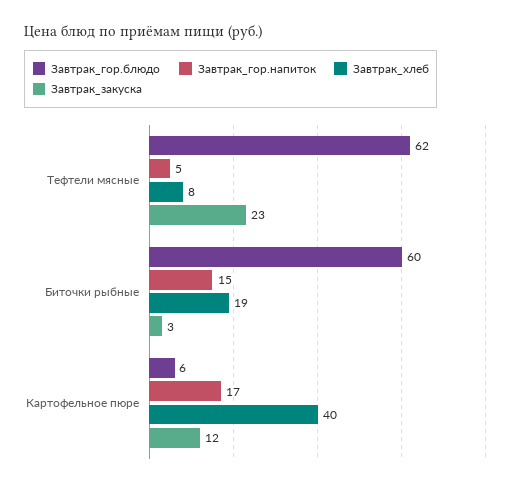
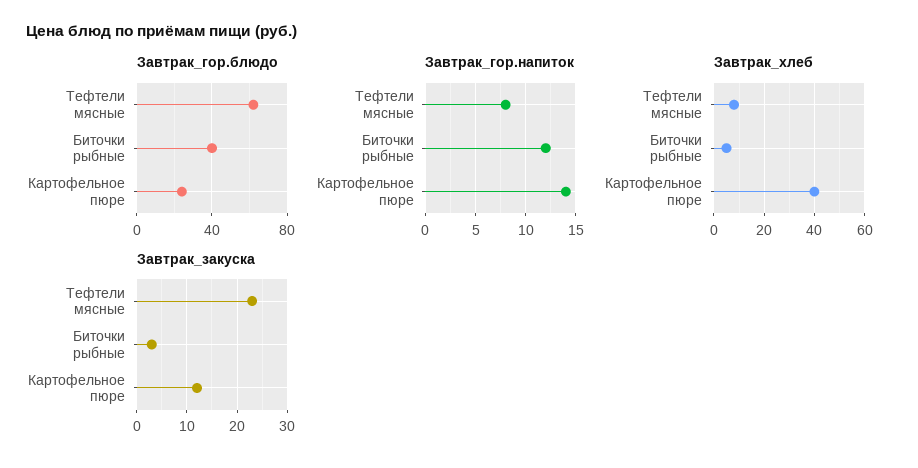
  {
    "Завтрак_гор.блюдо": {
      "Тефтели мясные": 62,
-     "Биточки рыбные": 60,
+     "Биточки рыбные": 40,
-     "Картофельное пюре": 6
+     "Картофельное пюре": 25
    },
    "Завтрак_гор.напиток": {
-     "Тефтели мясные": 5,
+     "Тефтели мясные": 8,
-     "Биточки рыбные": 15,
+     "Биточки рыбные": 12,
-     "Картофельное пюре": 17
+     "Картофельное пюре": 14
    },
    "Завтрак_хлеб": {
      "Тефтели мясные": 8,
-     "Биточки рыбные": 19,
+     "Биточки рыбные": 5,
      "Картофельное пюре": 40
    },
    "Завтрак_закуска": {
      "Тефтели мясные": 23,
      "Биточки рыбные": 3,
      "Картофельное пюре": 12
    }
  }

